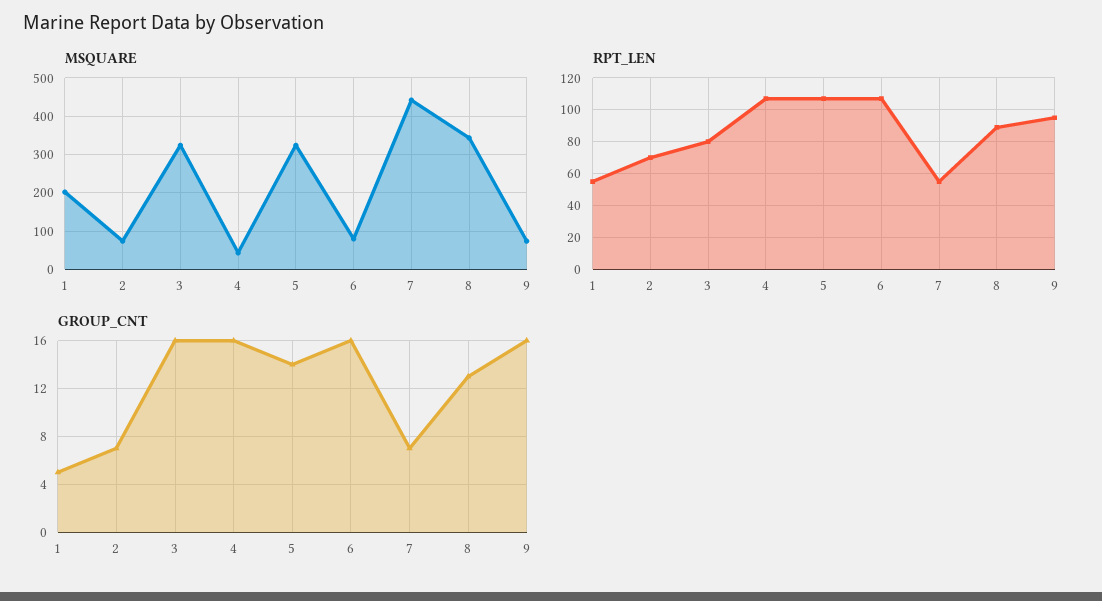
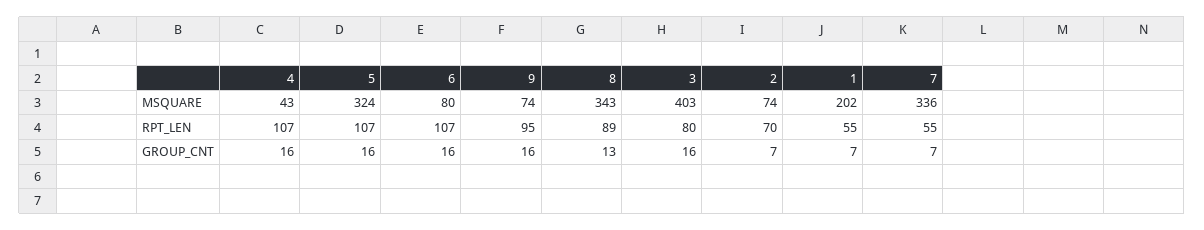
  {
    "MSQUARE": {
      "1": 202,
      "2": 74,
-     "3": 320,
+     "3": 403,
      "4": 43,
      "5": 324,
      "6": 80,
-     "7": 440,
+     "7": 336,
      "8": 343,
      "9": 74
    },
    "RPT_LEN": {
      "1": 55,
      "2": 70,
      "3": 80,
      "4": 107,
      "5": 107,
      "6": 107,
      "7": 55,
      "8": 89,
      "9": 95
    },
    "GROUP_CNT": {
-     "1": 5,
+     "1": 7,
      "2": 7,
      "3": 16,
      "4": 16,
-     "5": 14,
+     "5": 16,
      "6": 16,
      "7": 7,
      "8": 13,
      "9": 16
    }
  }

